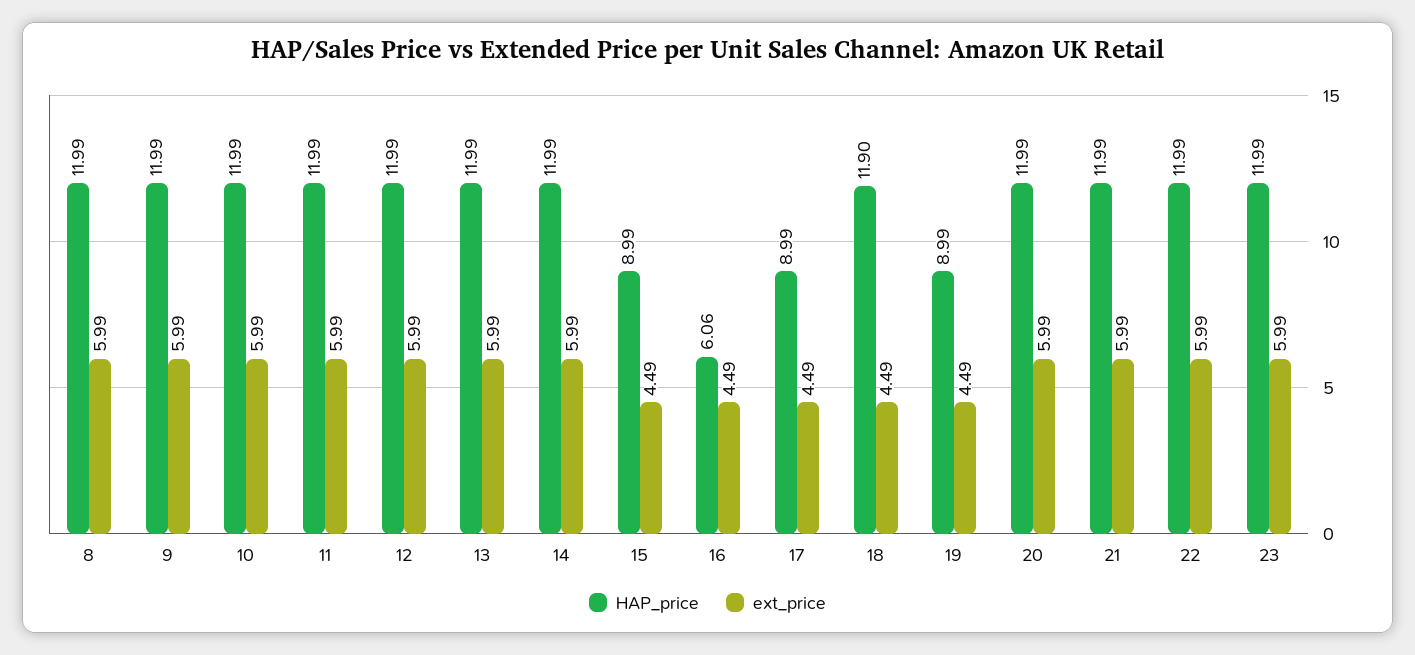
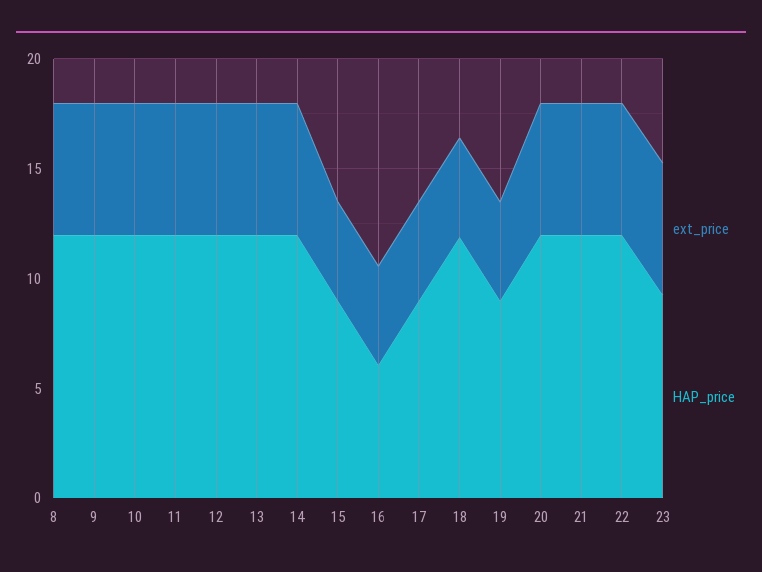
  {
    "HAP_price": {
      "8": 11.99,
      "9": 11.99,
      "10": 11.99,
      "11": 11.99,
      "12": 11.99,
      "13": 11.99,
      "14": 11.99,
      "15": 8.99,
      "16": 6.06,
      "17": 8.99,
      "18": 11.9,
      "19": 8.99,
      "20": 11.99,
      "21": 11.99,
      "22": 11.99,
-     "23": 11.99
+     "23": 9
    },
    "ext_price": {
      "8": 5.99,
      "9": 5.99,
      "10": 5.99,
      "11": 5.99,
      "12": 5.99,
      "13": 5.99,
      "14": 5.99,
      "15": 4.49,
      "16": 4.49,
      "17": 4.49,
      "18": 4.49,
      "19": 4.49,
      "20": 5.99,
      "21": 5.99,
      "22": 5.99,
      "23": 5.99
    }
  }

